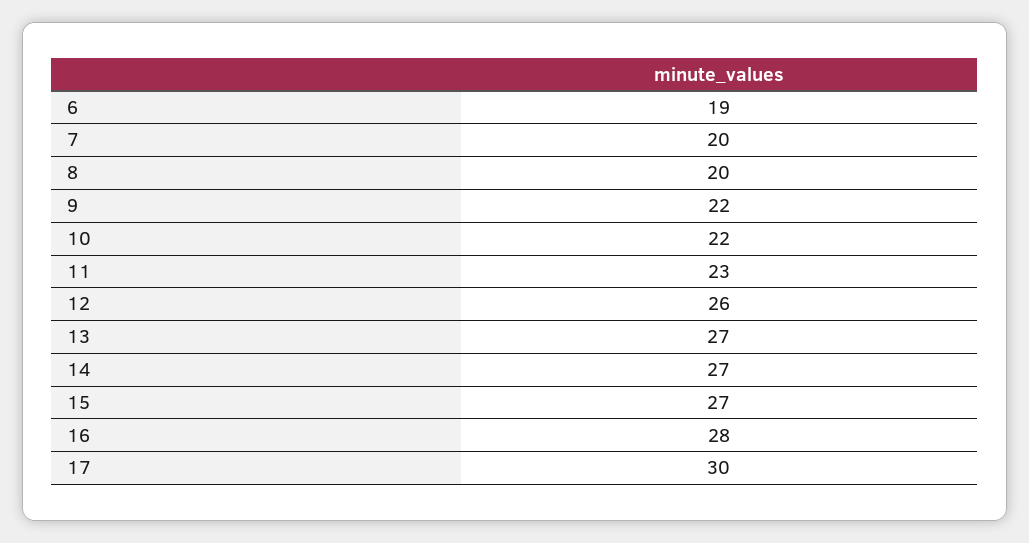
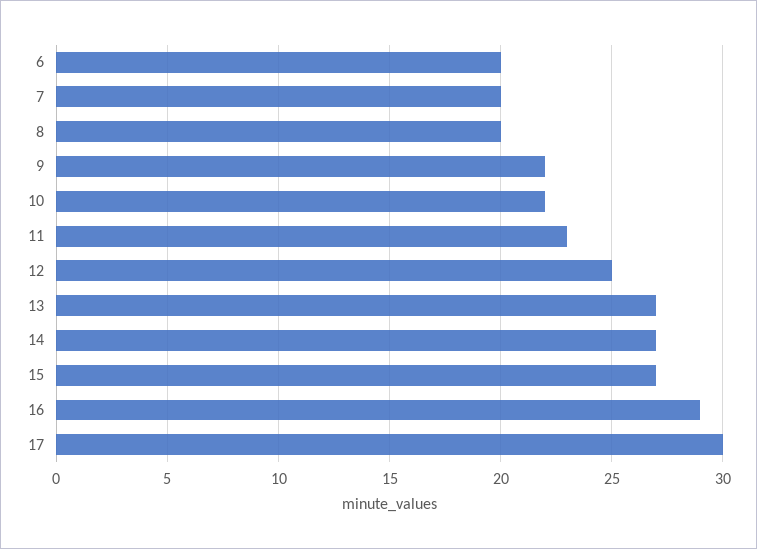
  {
-   "6": 19,
+   "6": 20,
    "7": 20,
    "8": 20,
    "9": 22,
    "10": 22,
    "11": 23,
-   "12": 26,
+   "12": 25,
    "13": 27,
    "14": 27,
    "15": 27,
-   "16": 28,
+   "16": 29,
    "17": 30
  }

